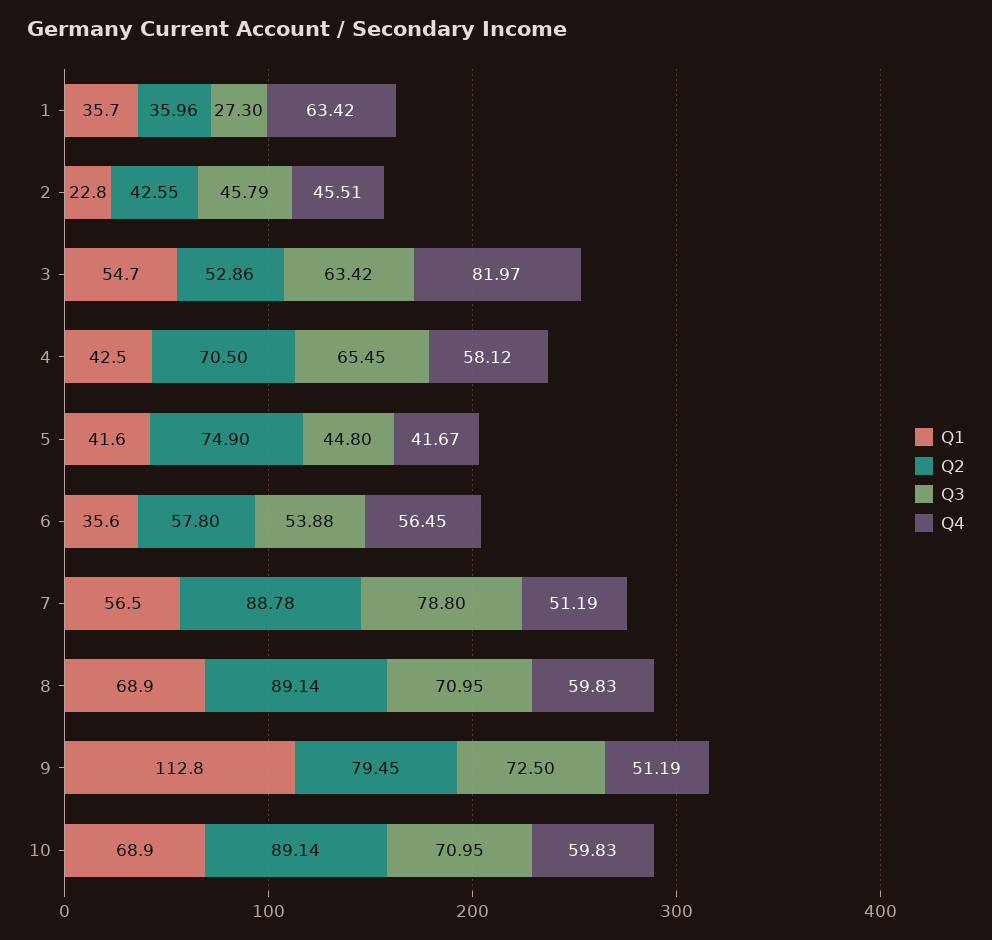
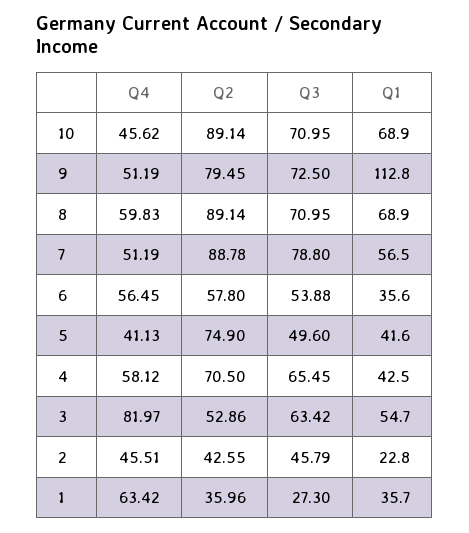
  {
    "Q1": {
      "1": 35.7,
      "2": 22.8,
      "3": 54.7,
      "4": 42.5,
      "5": 41.6,
      "6": 35.6,
      "7": 56.5,
      "8": 68.9,
      "9": 112.8,
      "10": 68.9
    },
    "Q2": {
      "1": 35.96,
      "2": 42.55,
      "3": 52.86,
      "4": 70.5,
      "5": 74.9,
      "6": 57.8,
      "7": 88.78,
      "8": 89.14,
      "9": 79.45,
      "10": 89.14
    },
    "Q3": {
      "1": 27.3,
      "2": 45.79,
      "3": 63.42,
      "4": 65.45,
-     "5": 44.8,
+     "5": 49.6,
      "6": 53.88,
      "7": 78.8,
      "8": 70.95,
      "9": 72.5,
      "10": 70.95
    },
    "Q4": {
      "1": 63.42,
      "2": 45.51,
      "3": 81.97,
      "4": 58.12,
-     "5": 41.67,
+     "5": 41.13,
      "6": 56.45,
      "7": 51.19,
      "8": 59.83,
      "9": 51.19,
-     "10": 59.83
+     "10": 45.62
    }
  }

